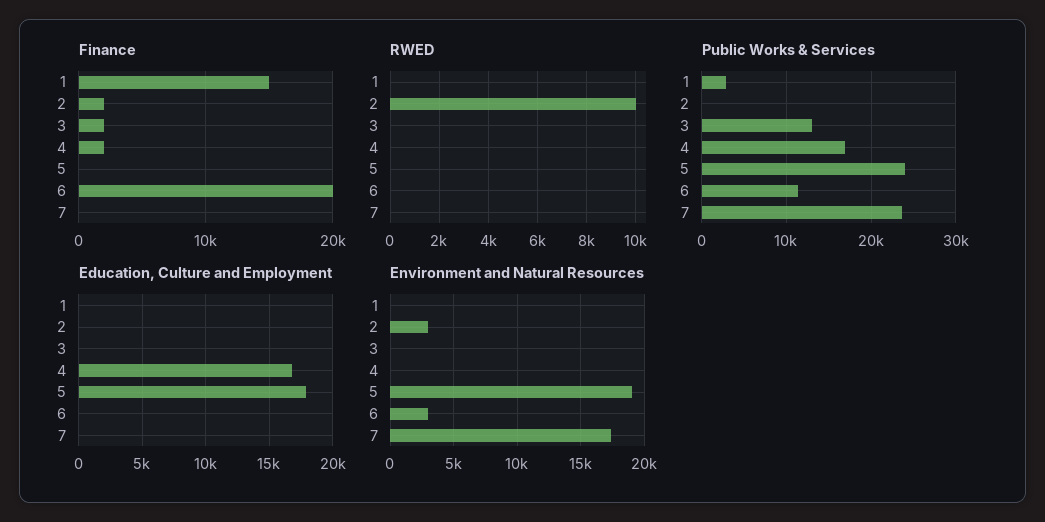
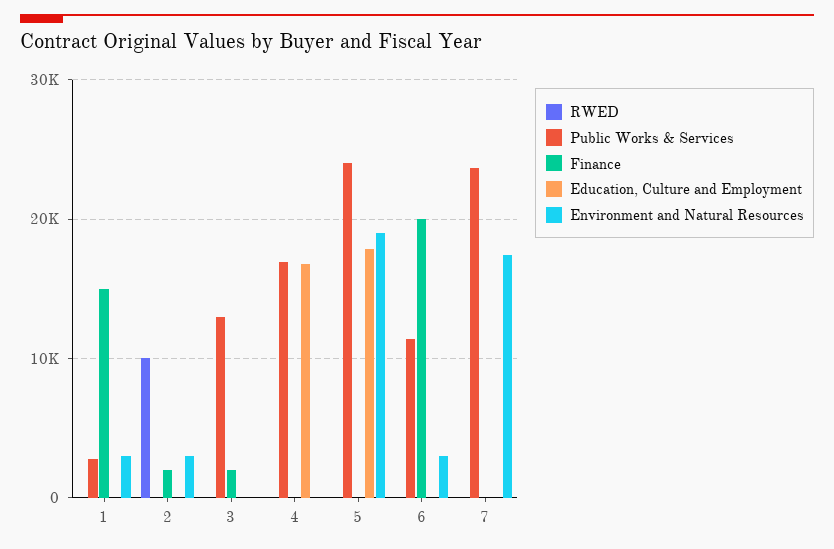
  {
    "Finance": {
      "1": 15000,
      "2": 2000,
      "3": 2000,
-     "4": 2000,
+     "4": 0,
      "5": 0,
      "6": 20000,
      "7": 0
    },
    "RWED": {
      "1": 0,
      "2": 10000,
      "3": 0,
      "4": 0,
      "5": 0,
      "6": 0,
      "7": 0
    },
    "Public Works & Services": {
      "1": 3000,
      "2": 0,
      "3": 13000,
      "4": 17000,
      "5": 24000,
      "6": 11000,
      "7": 24000
    },
    "Education, Culture and Employment": {
      "1": 0,
      "2": 0,
      "3": 0,
      "4": 17000,
      "5": 18000,
      "6": 0,
      "7": 0
    },
    "Environment and Natural Resources": {
-     "1": 0,
+     "1": 3000,
      "2": 3000,
      "3": 0,
      "4": 0,
      "5": 19000,
      "6": 3000,
      "7": 17500
    }
  }

